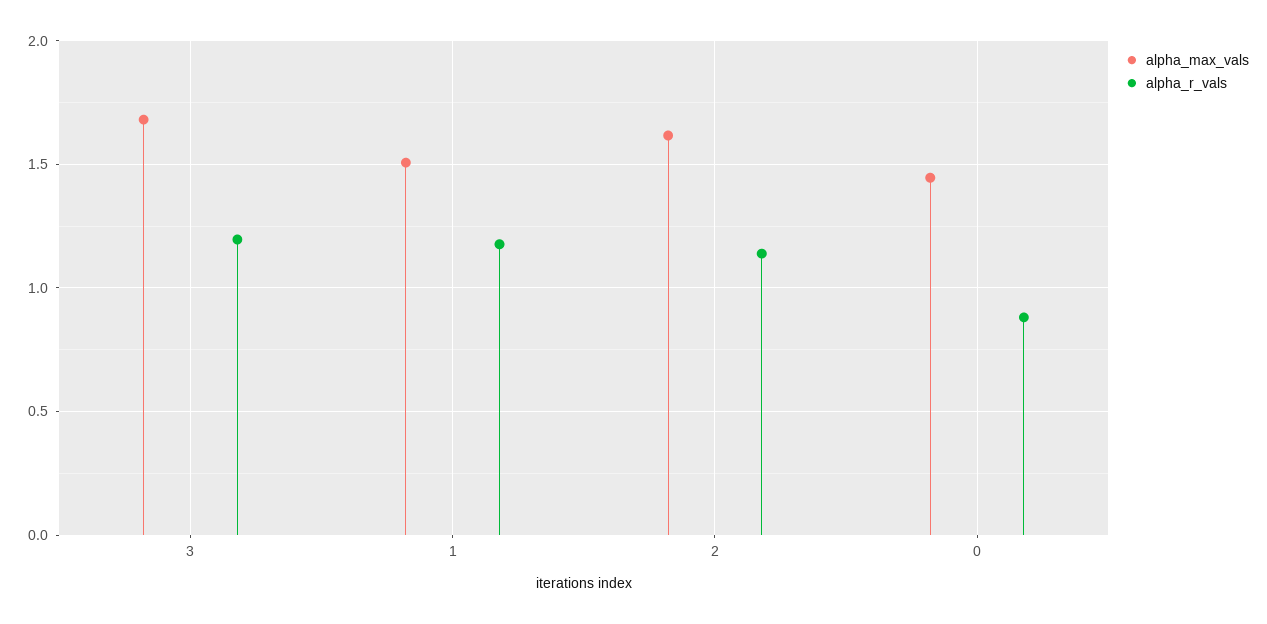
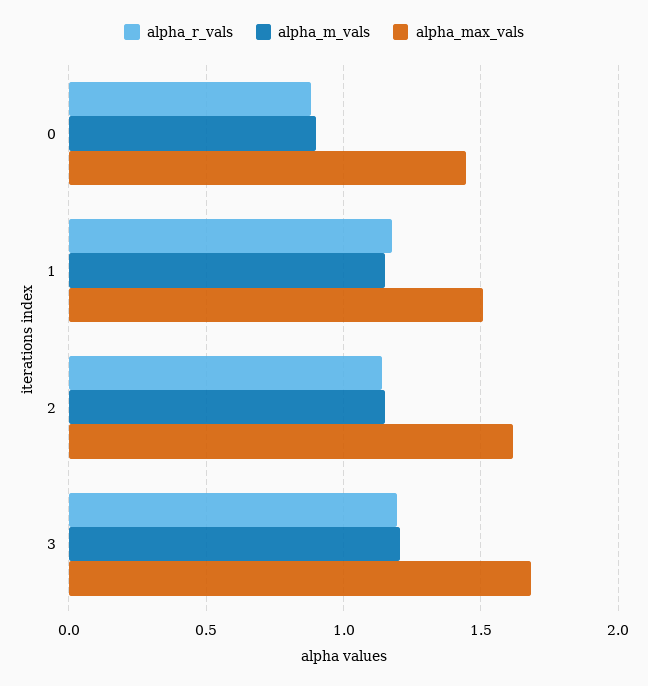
  {
    "alpha_max_vals": {
      "3": 1.7,
      "1": 1.5,
      "2": 1.6,
      "0": 1.45
    },
    "alpha_r_vals": {
      "3": 1.2,
      "1": 1.2,
      "2": 1.15,
      "0": 0.9
-   }
+   },
+   "alpha_m_vals": {
+     "0": 0.9,
+     "1": 1.15,
+     "2": 1.15,
+     "3": 1.2
+   }
  }

